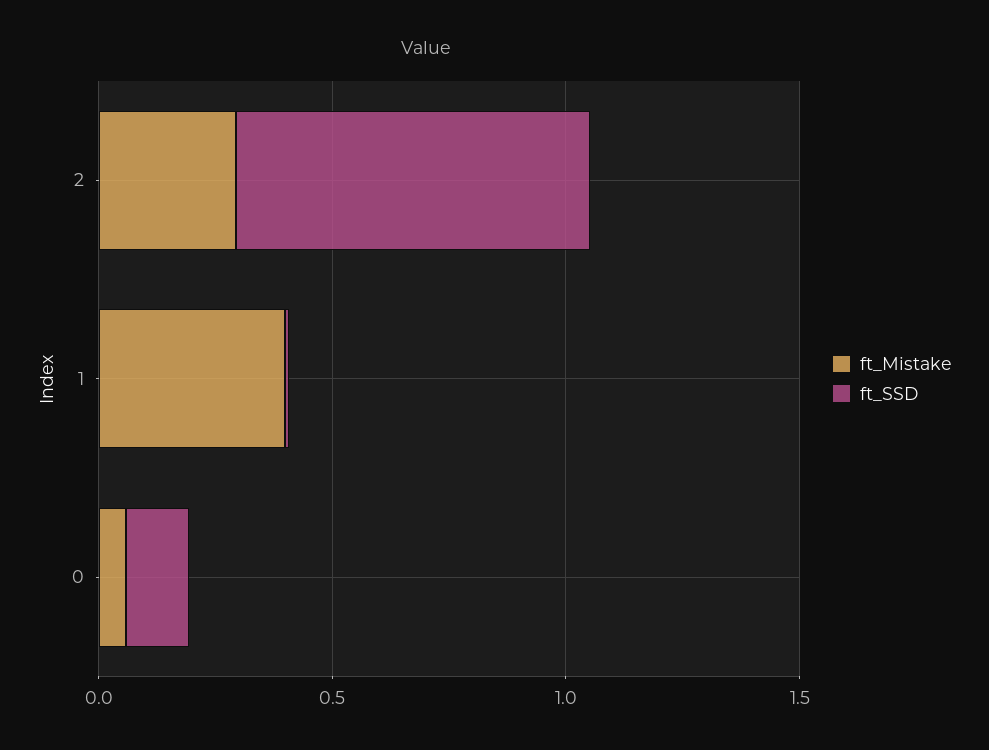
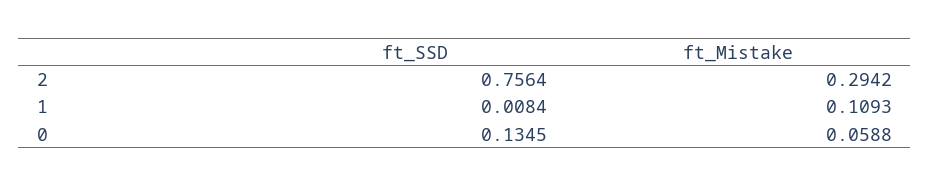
  {
    "ft_Mistake": {
      "2": 0.2942,
-     "1": 0.4,
+     "1": 0.1093,
      "0": 0.0588
    },
    "ft_SSD": {
      "2": 0.7564,
      "1": 0.0084,
      "0": 0.1345
    }
  }

